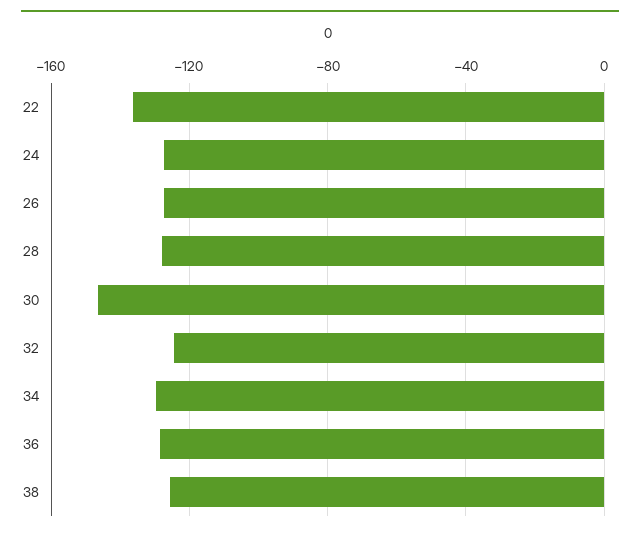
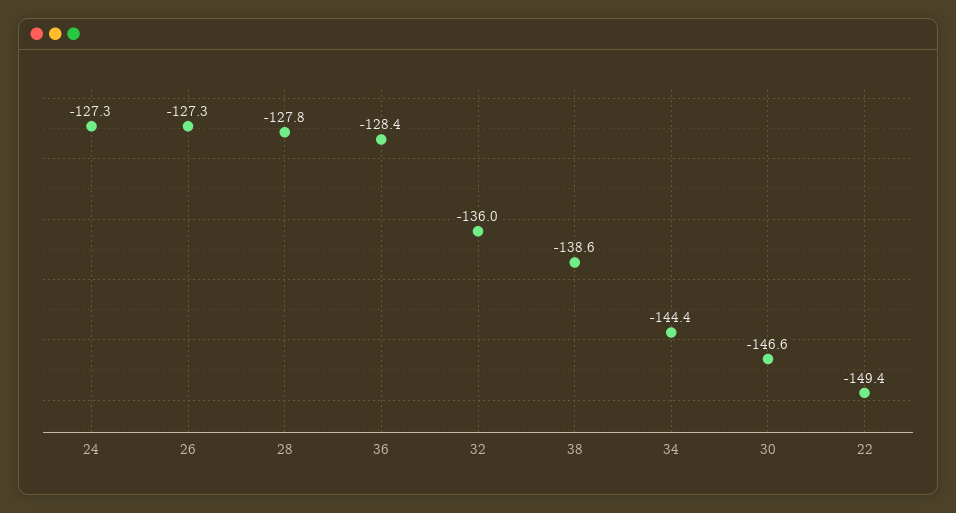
  {
-   "22": -135,
+   "22": -149.4,
    "24": -127.3,
    "26": -127.3,
    "28": -127.8,
    "30": -146.6,
-   "32": -125,
+   "32": -136,
-   "34": -130,
+   "34": -144.4,
    "36": -128.4,
-   "38": -125
+   "38": -138.6
  }

